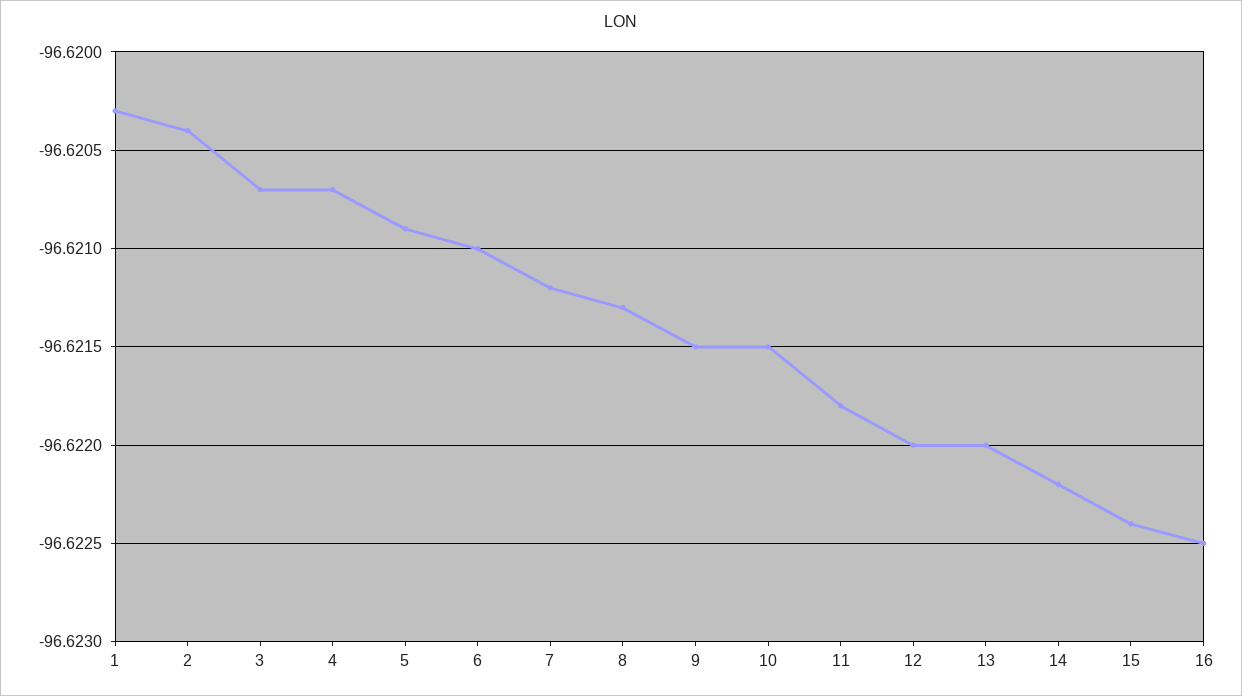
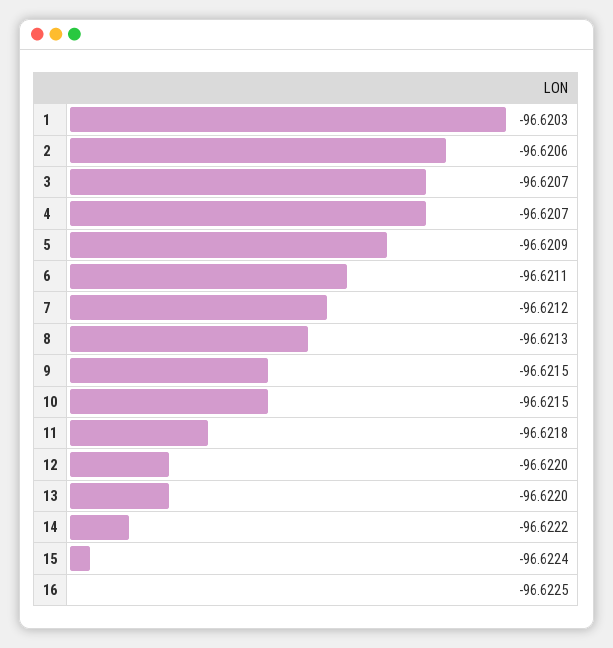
  {
    "1": -96.6203,
-   "2": -96.6204,
+   "2": -96.6206,
    "3": -96.6207,
    "4": -96.6207,
    "5": -96.6209,
-   "6": -96.621,
+   "6": -96.6211,
    "7": -96.6212,
    "8": -96.6213,
    "9": -96.6215,
    "10": -96.6215,
    "11": -96.6218,
    "12": -96.622,
    "13": -96.622,
    "14": -96.6222,
    "15": -96.6224,
    "16": -96.6225
  }

